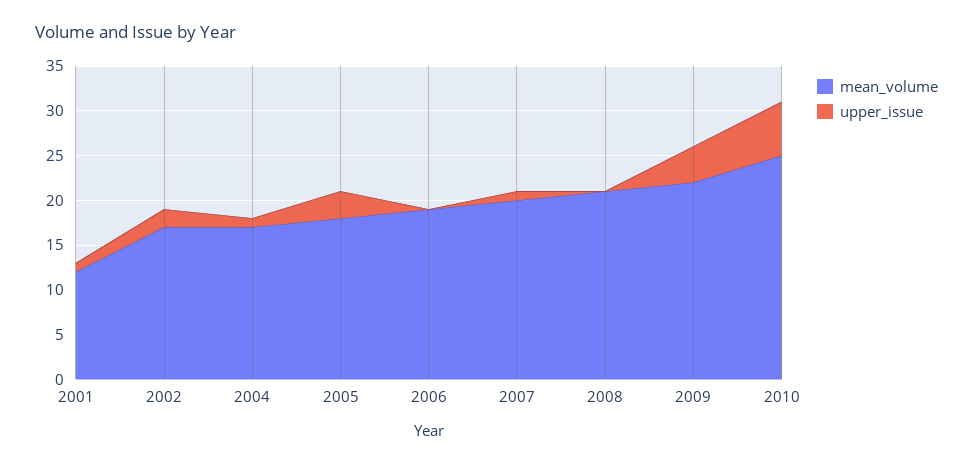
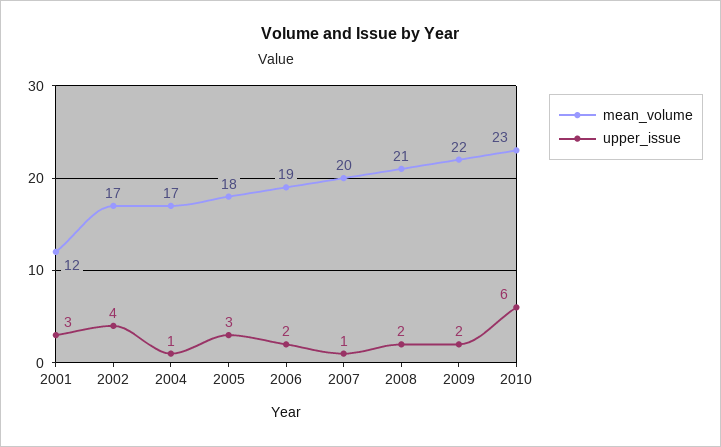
  {
    "mean_volume": {
      "2001": 12,
      "2002": 17,
      "2004": 17,
      "2005": 18,
      "2006": 19,
      "2007": 20,
      "2008": 21,
      "2009": 22,
-     "2010": 25
+     "2010": 23
    },
    "upper_issue": {
-     "2001": 1,
+     "2001": 3,
-     "2002": 2,
+     "2002": 4,
      "2004": 1,
      "2005": 3,
-     "2006": 0,
+     "2006": 2,
      "2007": 1,
-     "2008": 0,
+     "2008": 2,
-     "2009": 4,
+     "2009": 2,
      "2010": 6
    }
  }

